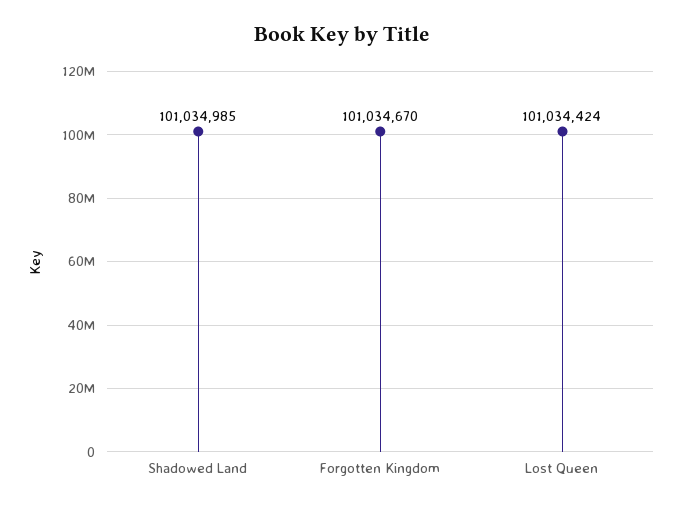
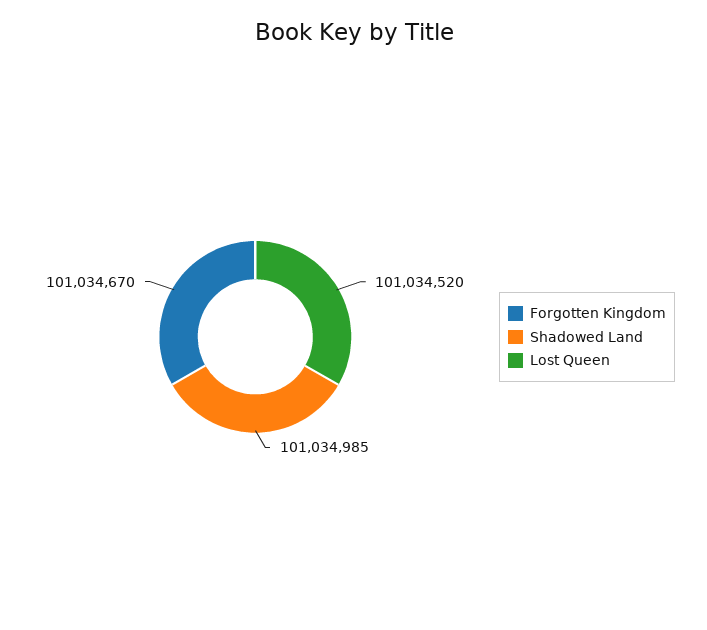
  {
    "Shadowed Land": 101034985,
    "Forgotten Kingdom": 101034670,
-   "Lost Queen": 101034424
+   "Lost Queen": 101034520
  }

